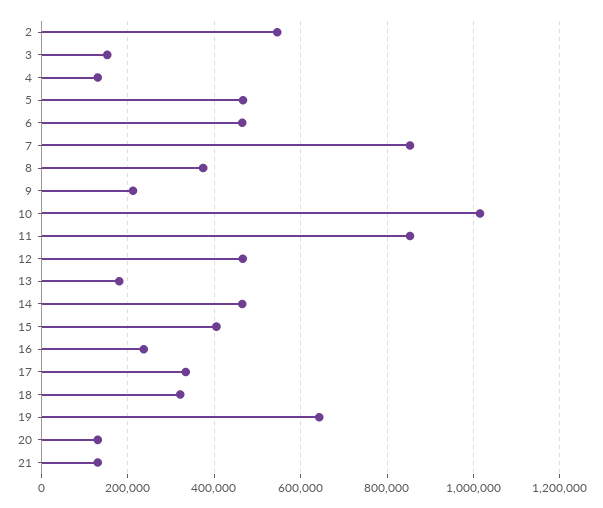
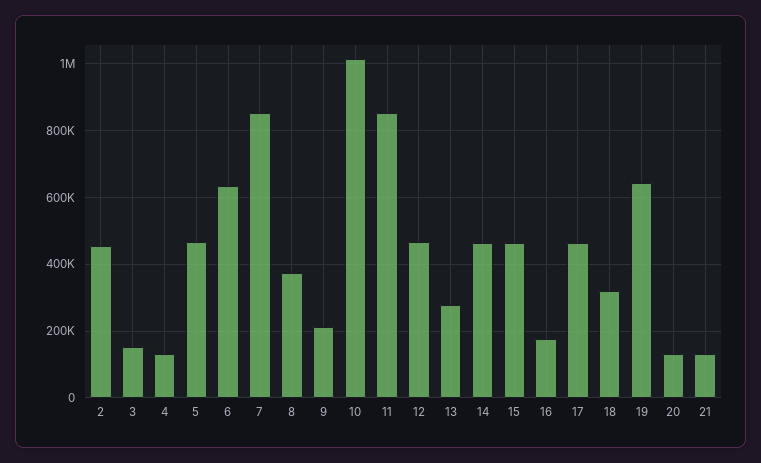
  {
-   "2": 540000,
+   "2": 460000,
    "3": 160000,
    "4": 140000,
    "5": 460000,
-   "6": 460000,
+   "6": 640000,
    "7": 860000,
    "8": 380000,
    "9": 220000,
    "10": 1020000,
    "11": 860000,
    "12": 460000,
-   "13": 180000,
+   "13": 280000,
    "14": 460000,
-   "15": 400000,
+   "15": 460000,
-   "16": 240000,
+   "16": 180000,
-   "17": 340000,
+   "17": 460000,
    "18": 320000,
    "19": 640000,
    "20": 140000,
    "21": 140000
  }

